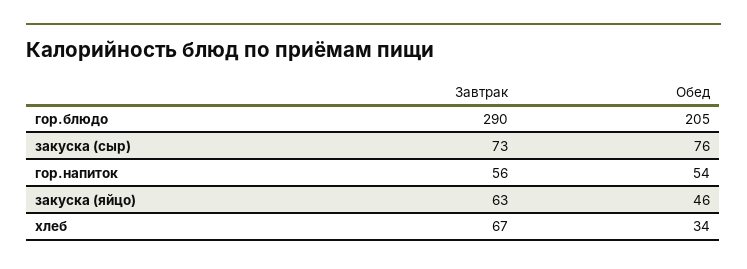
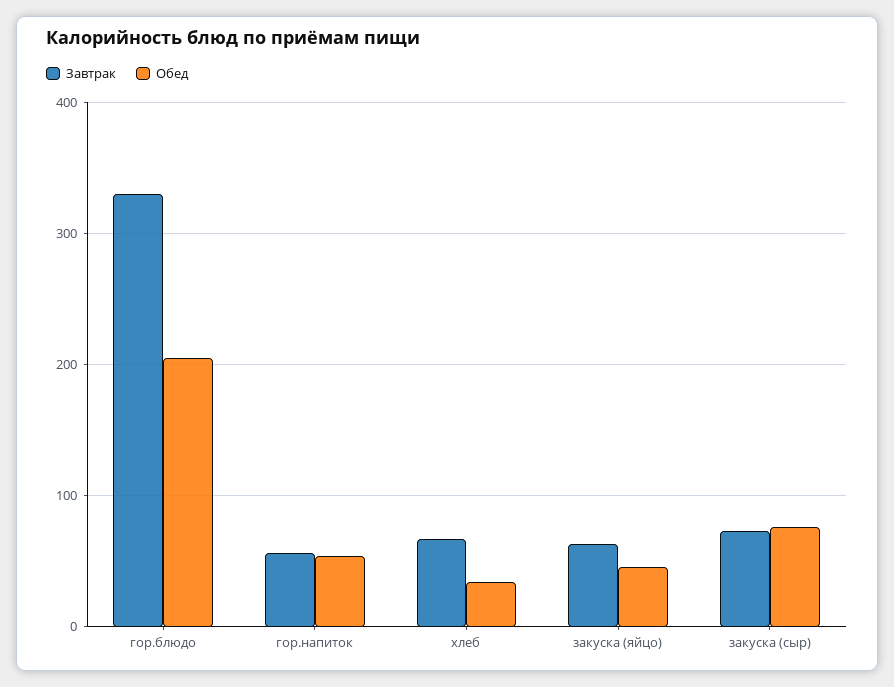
  {
    "Завтрак": {
-     "гор.блюдо": 290,
+     "гор.блюдо": 330,
      "закуска (сыр)": 73,
      "гор.напиток": 56,
      "закуска (яйцо)": 63,
      "хлеб": 67
    },
    "Обед": {
      "гор.блюдо": 205,
      "закуска (сыр)": 76,
      "гор.напиток": 54,
      "закуска (яйцо)": 46,
      "хлеб": 34
    }
  }

